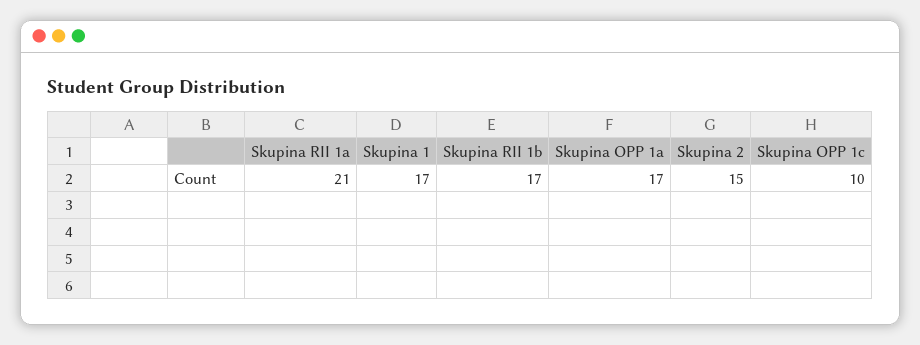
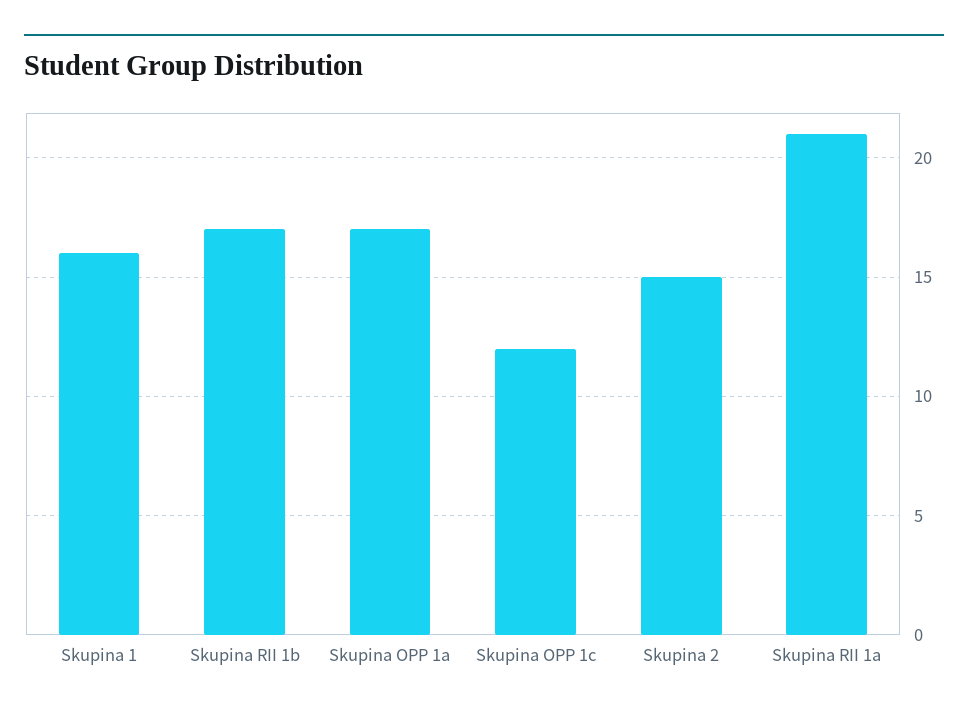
  {
    "Skupina RII 1a": 21,
-   "Skupina 1": 17,
+   "Skupina 1": 16,
    "Skupina RII 1b": 17,
    "Skupina OPP 1a": 17,
    "Skupina 2": 15,
-   "Skupina OPP 1c": 10
+   "Skupina OPP 1c": 12
  }

